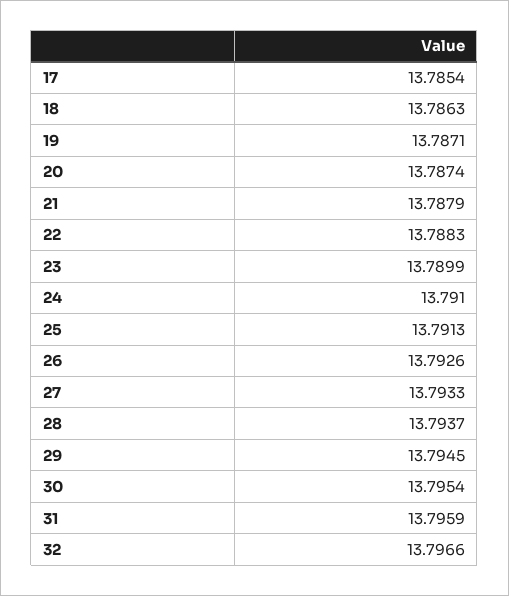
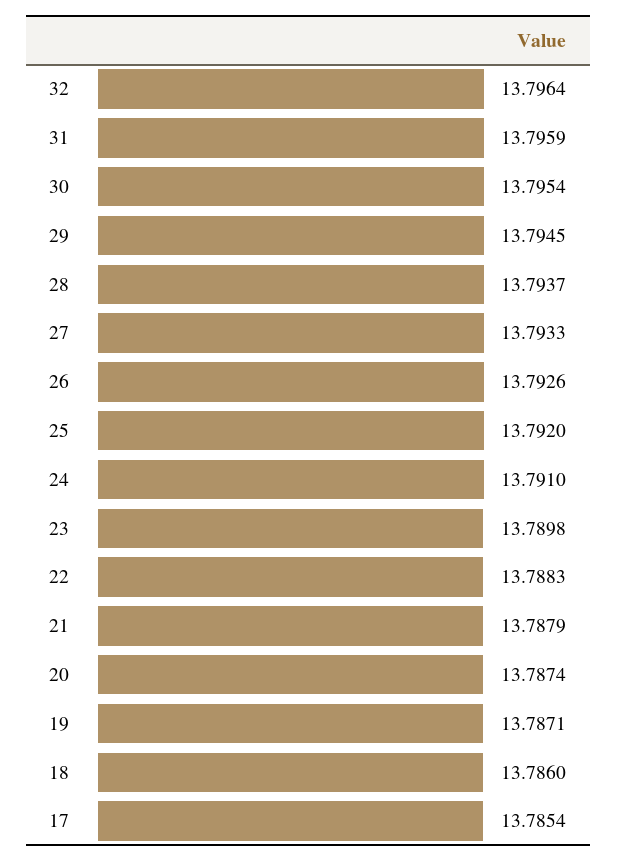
  {
    "17": 13.7854,
-   "18": 13.7863,
+   "18": 13.786,
    "19": 13.7871,
    "20": 13.7874,
    "21": 13.7879,
    "22": 13.7883,
-   "23": 13.7899,
+   "23": 13.7898,
    "24": 13.791,
-   "25": 13.7913,
+   "25": 13.792,
    "26": 13.7926,
    "27": 13.7933,
    "28": 13.7937,
    "29": 13.7945,
    "30": 13.7954,
    "31": 13.7959,
-   "32": 13.7966
+   "32": 13.7964
  }

